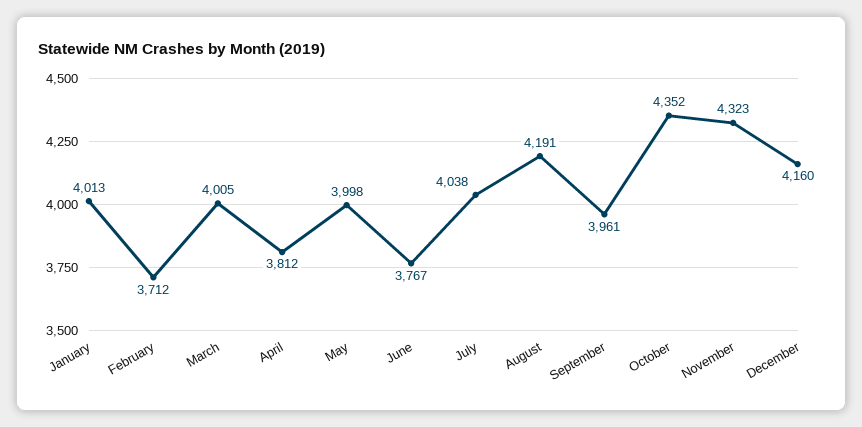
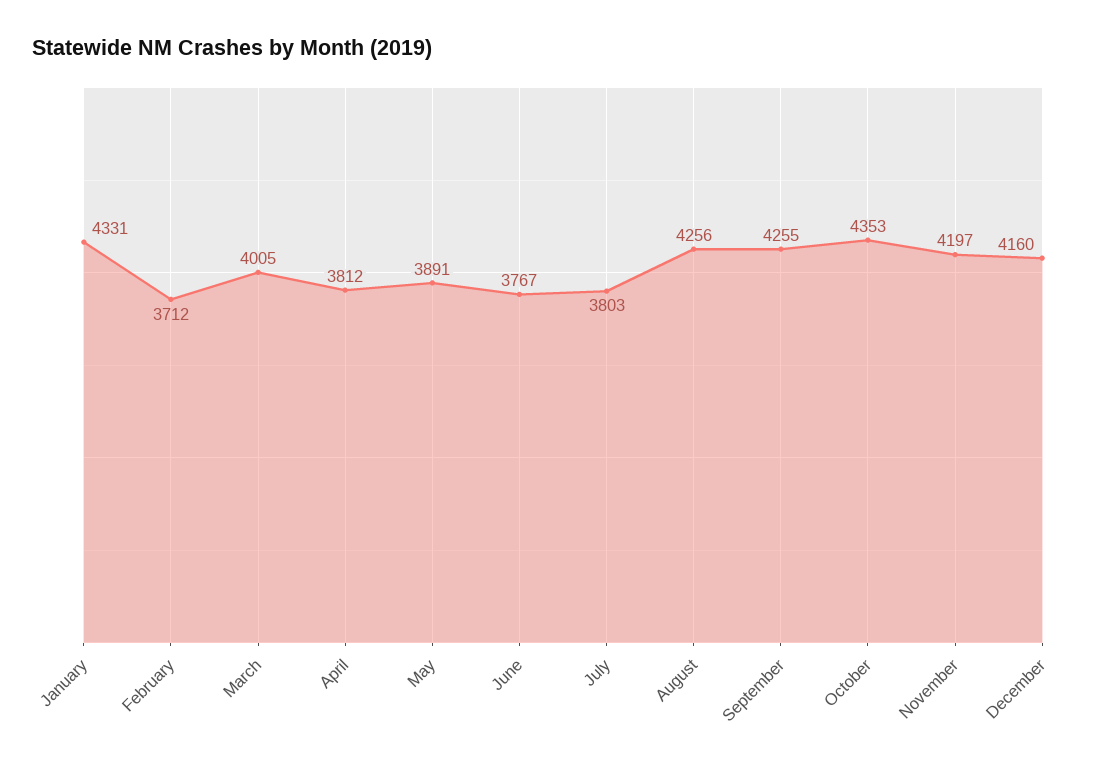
  {
-   "January": 4013,
+   "January": 4331,
    "February": 3712,
    "March": 4005,
    "April": 3812,
-   "May": 3998,
+   "May": 3891,
    "June": 3767,
-   "July": 4038,
+   "July": 3803,
-   "August": 4191,
+   "August": 4256,
-   "September": 3961,
+   "September": 4255,
-   "October": 4352,
+   "October": 4353,
-   "November": 4323,
+   "November": 4197,
    "December": 4160
  }

